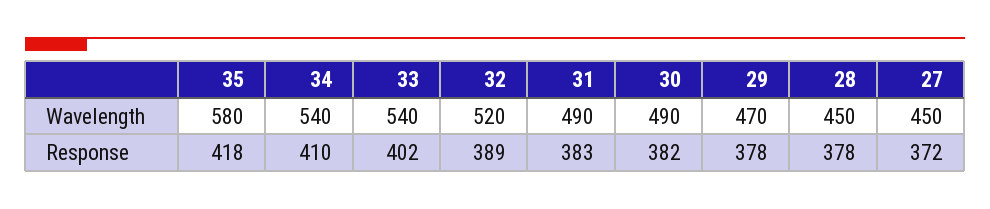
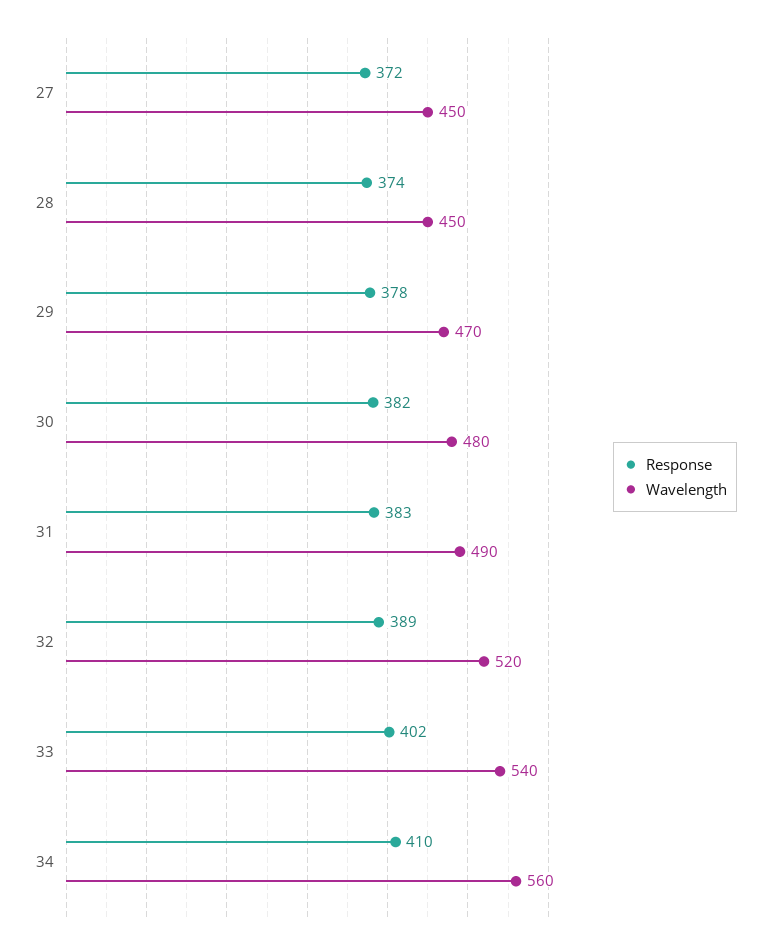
  {
    "Wavelength": {
-     "35": 580,
-     "34": 540,
+     "34": 560,
      "33": 540,
      "32": 520,
      "31": 490,
-     "30": 490,
+     "30": 480,
      "29": 470,
      "28": 450,
      "27": 450
    },
    "Response": {
-     "35": 418,
      "34": 410,
      "33": 402,
      "32": 389,
      "31": 383,
      "30": 382,
      "29": 378,
-     "28": 378,
+     "28": 374,
      "27": 372
    }
  }

